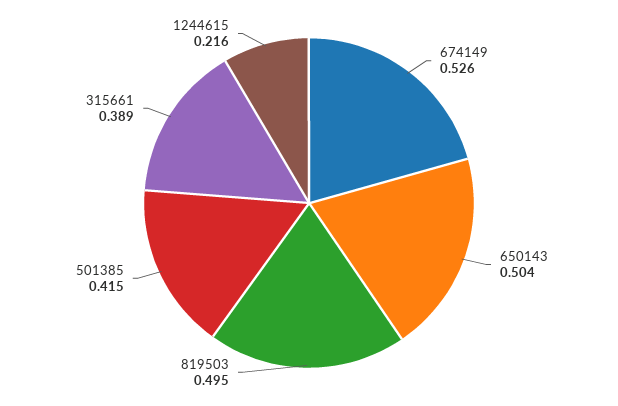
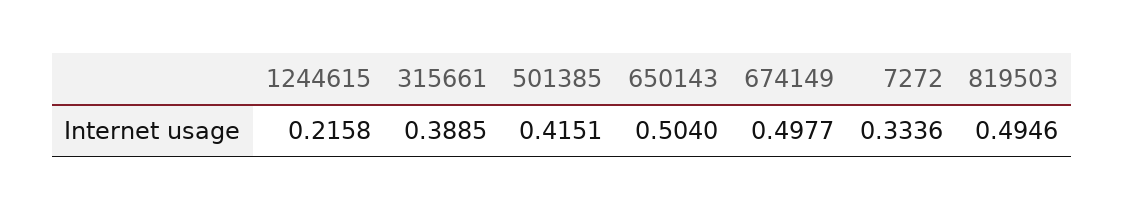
  {
-   "674149": 0.526,
+   "674149": 0.4977,
    "650143": 0.504,
    "819503": 0.4946,
    "501385": 0.4151,
    "315661": 0.3885,
-   "1244615": 0.2158
+   "1244615": 0.2158,
+   "7272": 0.3336
  }

